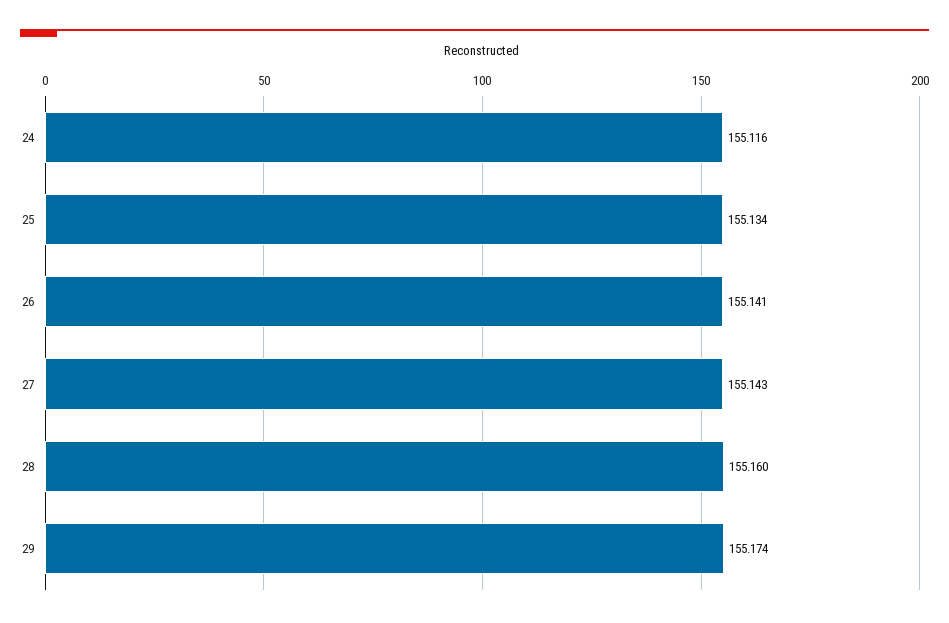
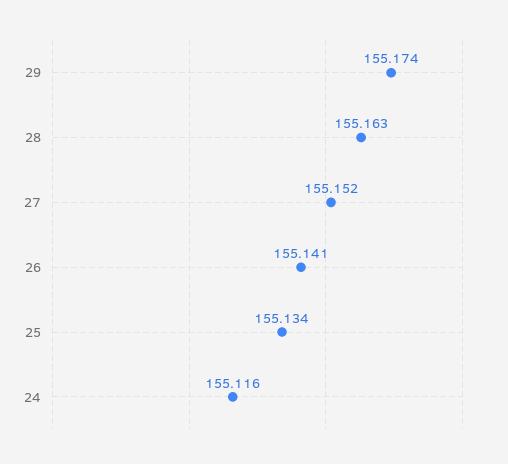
  {
    "24": 155.116,
    "25": 155.134,
    "26": 155.141,
-   "27": 155.143,
+   "27": 155.152,
-   "28": 155.16,
+   "28": 155.163,
    "29": 155.174
  }

